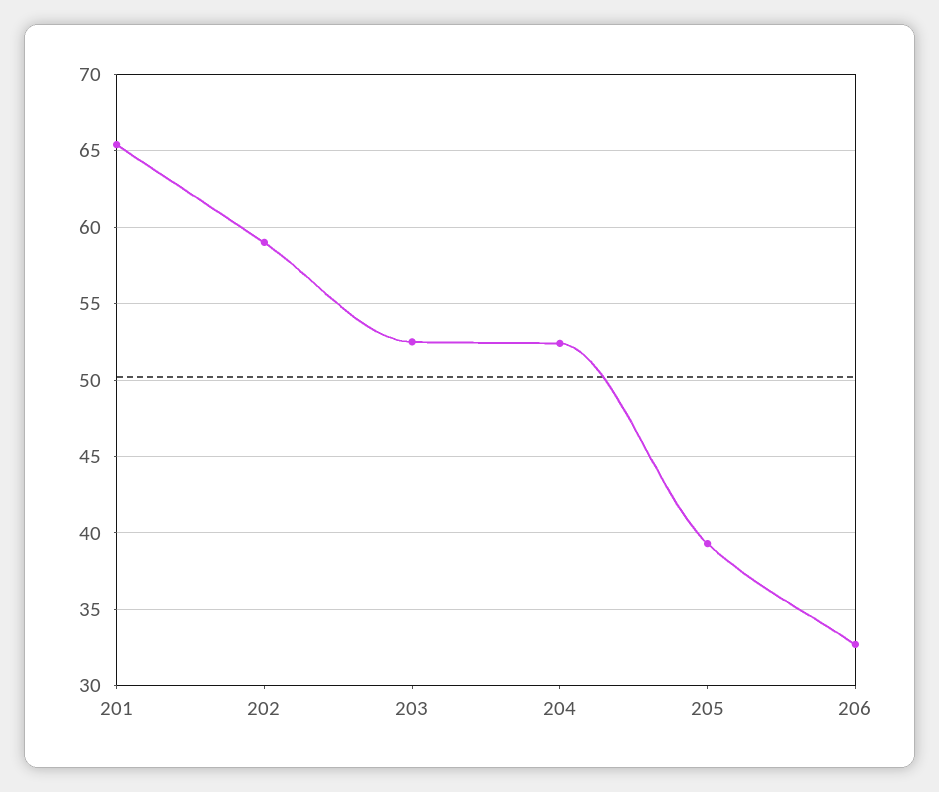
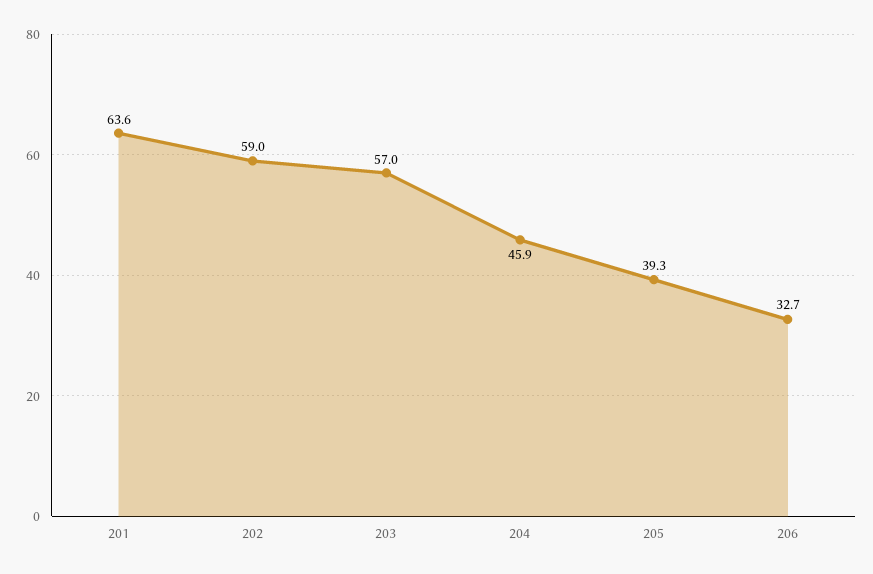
  {
-   "201": 65.5,
+   "201": 63.6,
    "202": 59,
-   "203": 52.5,
+   "203": 57,
-   "204": 52.5,
+   "204": 45.9,
    "205": 39.3,
    "206": 32.7
  }

